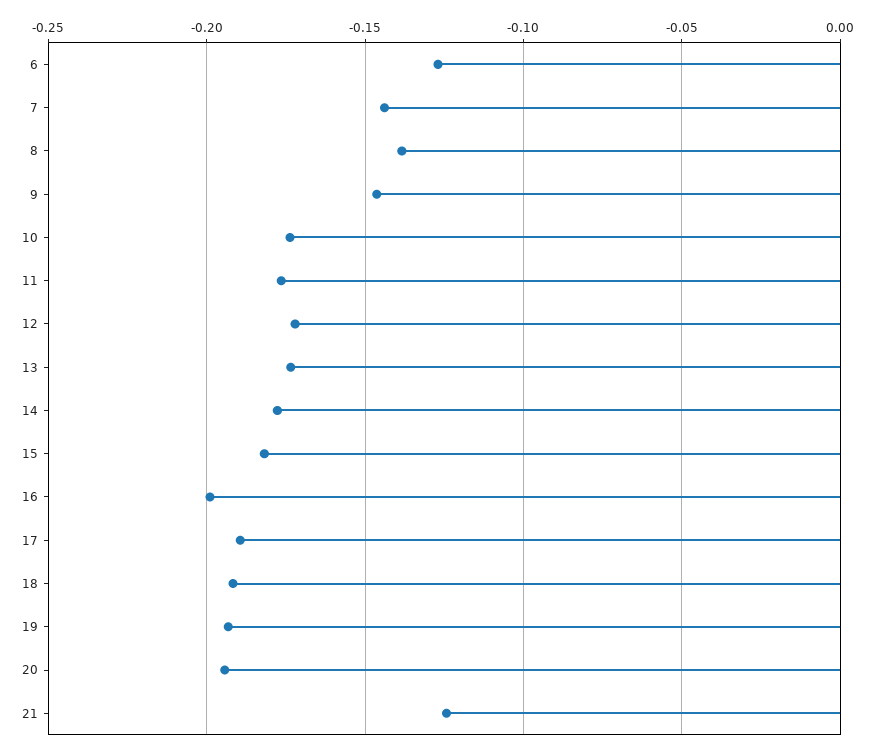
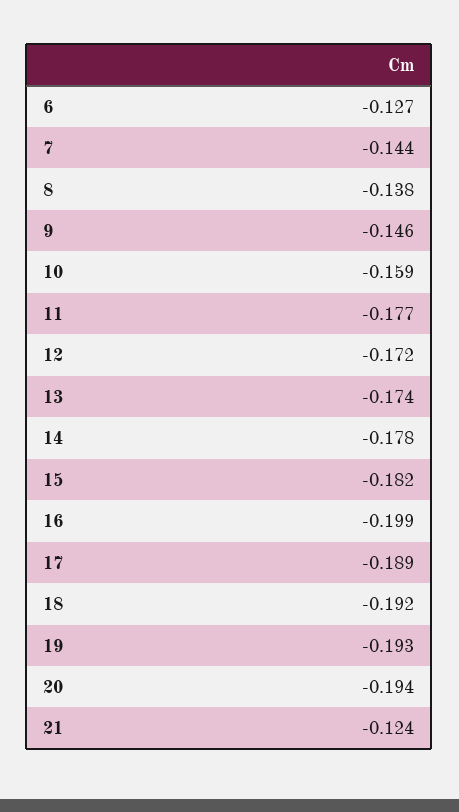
  {
    "6": -0.127,
    "7": -0.144,
    "8": -0.138,
    "9": -0.146,
-   "10": -0.175,
+   "10": -0.159,
    "11": -0.177,
    "12": -0.172,
    "13": -0.174,
    "14": -0.178,
    "15": -0.182,
    "16": -0.199,
    "17": -0.189,
    "18": -0.192,
    "19": -0.193,
    "20": -0.194,
    "21": -0.124
  }

